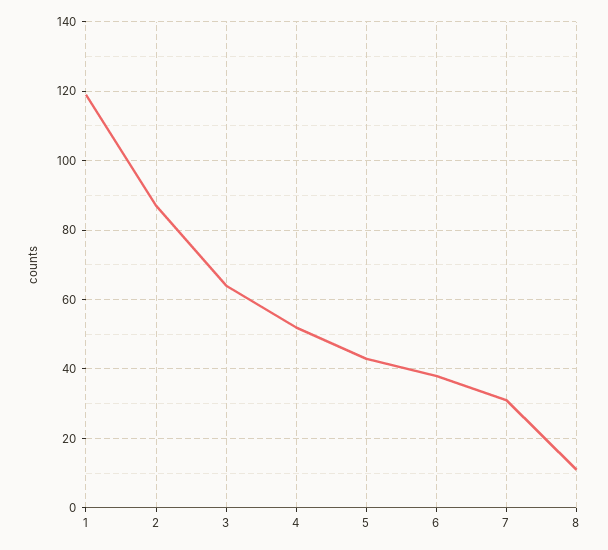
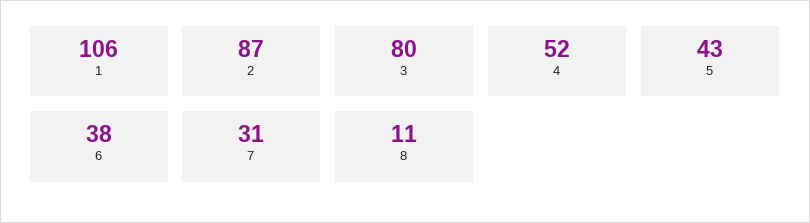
  {
-   "1": 120,
+   "1": 106,
    "2": 87,
-   "3": 65,
+   "3": 80,
    "4": 52,
    "5": 43,
    "6": 38,
    "7": 31,
    "8": 11
  }

